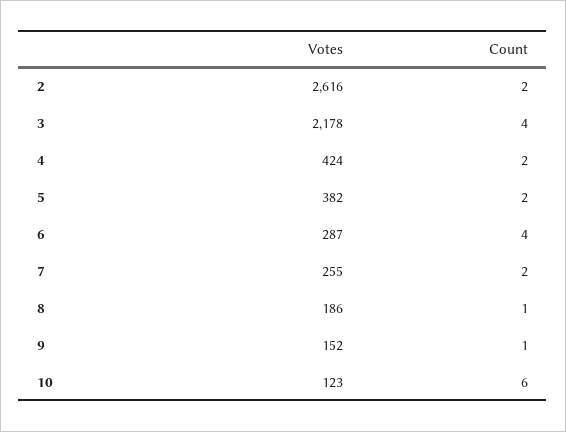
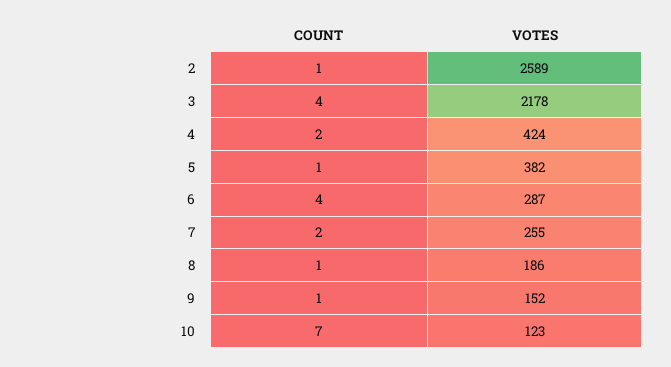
  {
    "Votes": {
-     "2": 2616,
+     "2": 2589,
      "3": 2178,
      "4": 424,
      "5": 382,
      "6": 287,
      "7": 255,
      "8": 186,
      "9": 152,
      "10": 123
    },
    "Count": {
-     "2": 2,
+     "2": 1,
      "3": 4,
      "4": 2,
-     "5": 2,
+     "5": 1,
      "6": 4,
      "7": 2,
      "8": 1,
      "9": 1,
-     "10": 6
+     "10": 7
    }
  }

